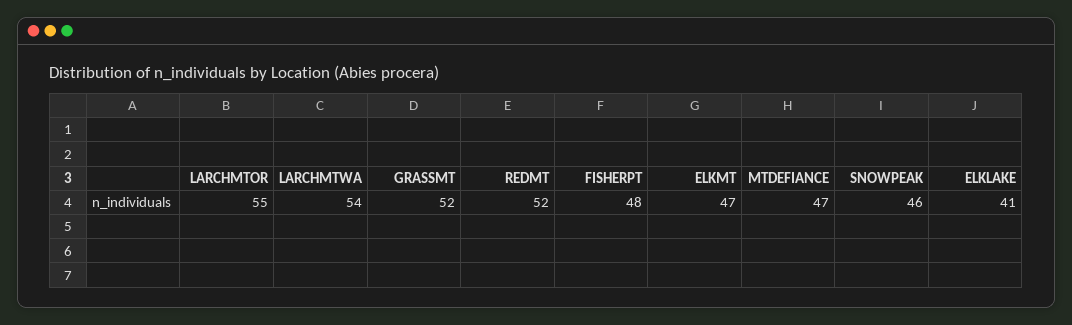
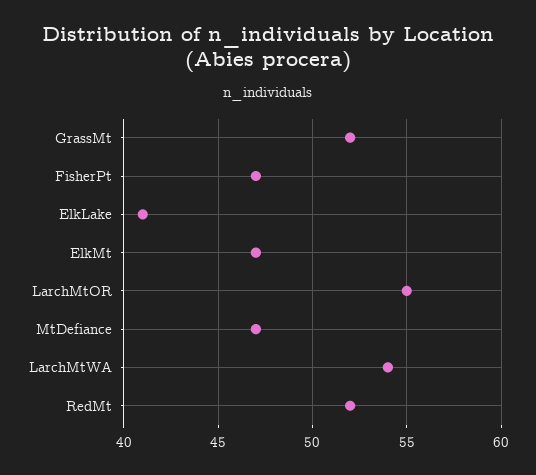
  {
    "LARCHMTOR": 55,
    "LARCHMTWA": 54,
    "GRASSMT": 52,
    "REDMT": 52,
-   "FISHERPT": 48,
+   "FISHERPT": 47,
    "ELKMT": 47,
    "MTDEFIANCE": 47,
-   "SNOWPEAK": 46,
    "ELKLAKE": 41
  }

